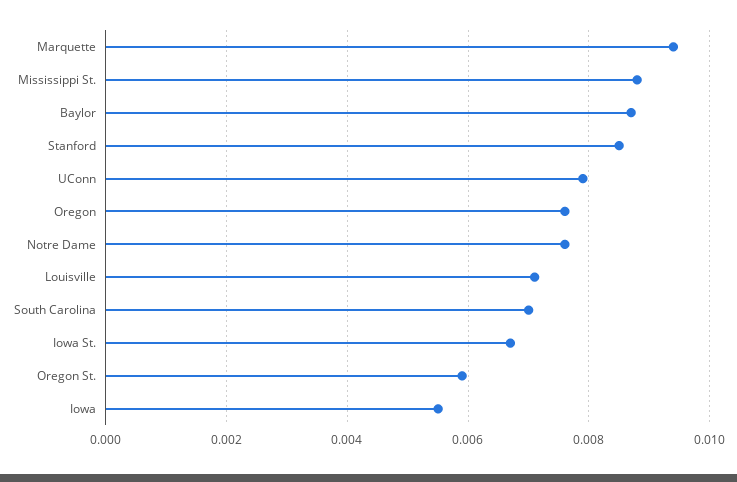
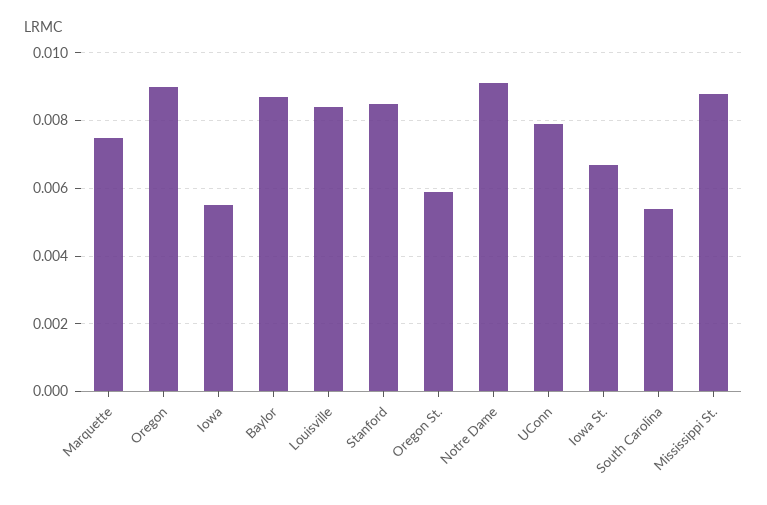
  {
-   "Marquette": 0.0095,
+   "Marquette": 0.0075,
    "Mississippi St.": 0.009,
    "Baylor": 0.0085,
    "Stanford": 0.0085,
    "UConn": 0.008,
-   "Oregon": 0.0075,
+   "Oregon": 0.009,
-   "Notre Dame": 0.0075,
+   "Notre Dame": 0.009,
-   "Louisville": 0.007,
+   "Louisville": 0.0085,
-   "South Carolina": 0.007,
+   "South Carolina": 0.0055,
    "Iowa St.": 0.0065,
    "Oregon St.": 0.006,
    "Iowa": 0.0055
  }

